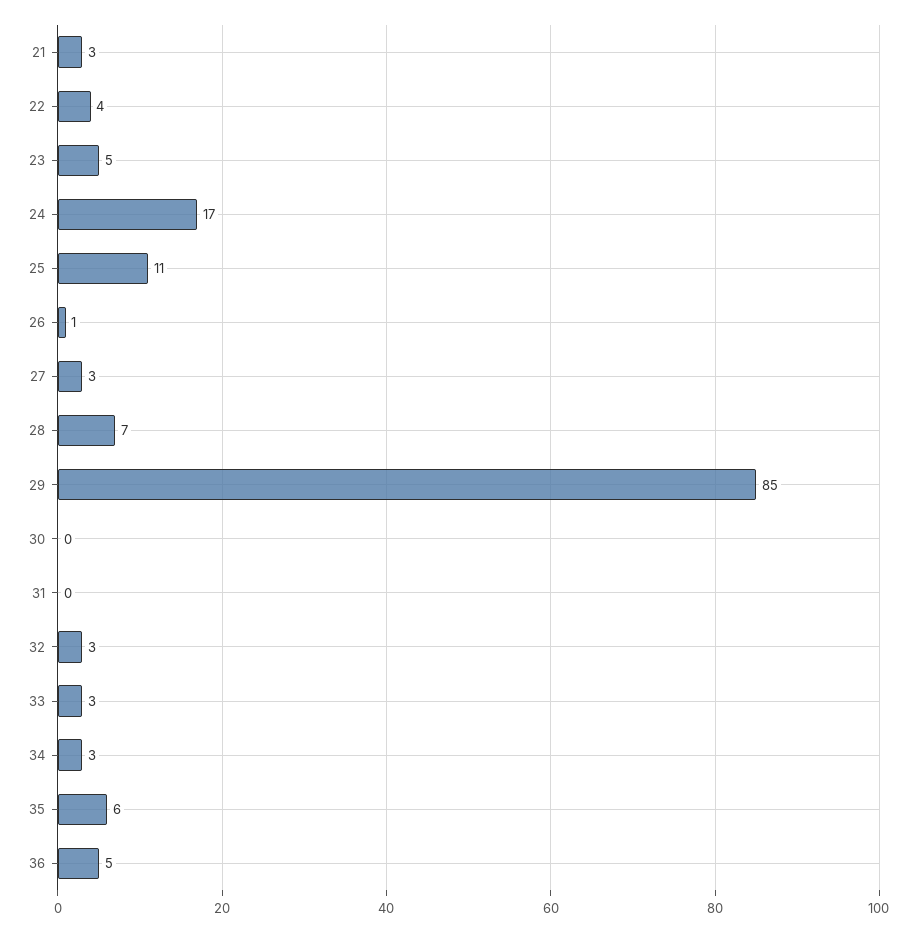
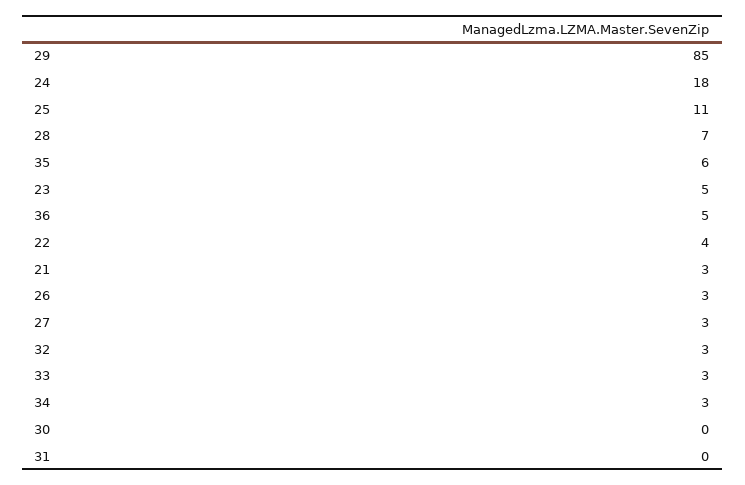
  {
    "21": 3,
    "22": 4,
    "23": 5,
-   "24": 17,
+   "24": 18,
    "25": 11,
-   "26": 1,
+   "26": 3,
    "27": 3,
    "28": 7,
    "29": 85,
    "30": 0,
    "31": 0,
    "32": 3,
    "33": 3,
    "34": 3,
    "35": 6,
    "36": 5
  }

